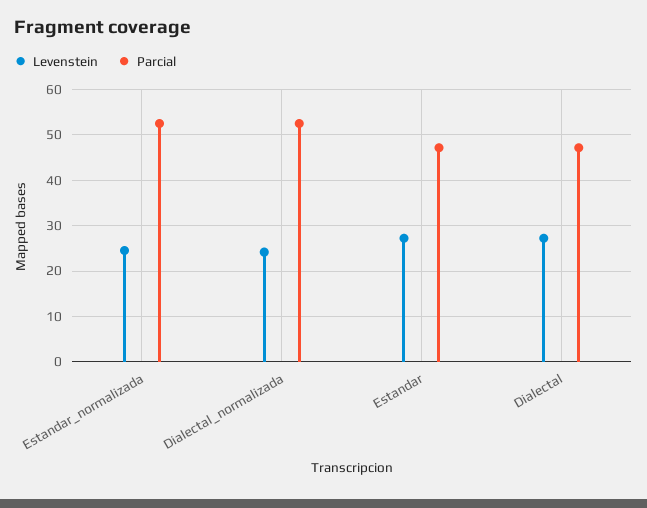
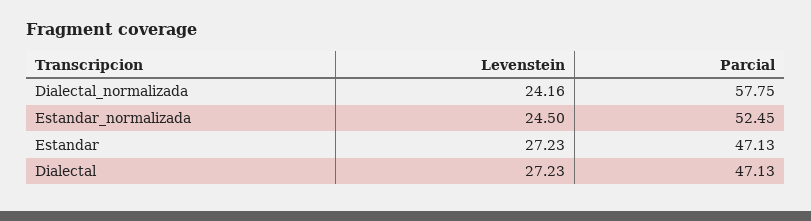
  {
    "Levenstein": {
      "Estandar_normalizada": 24.5,
      "Dialectal_normalizada": 24.16,
      "Estandar": 27.23,
      "Dialectal": 27.23
    },
    "Parcial": {
      "Estandar_normalizada": 52.45,
-     "Dialectal_normalizada": 52,
+     "Dialectal_normalizada": 57.75,
      "Estandar": 47.13,
      "Dialectal": 47.13
    }
  }

